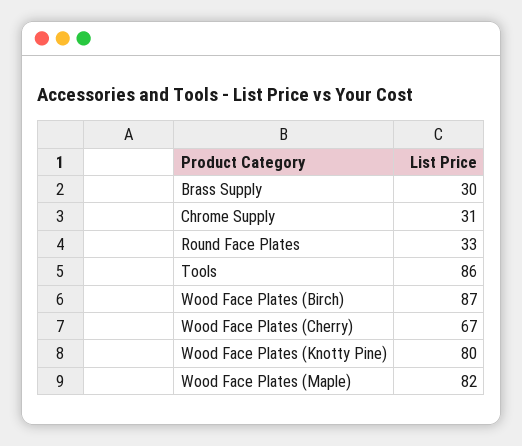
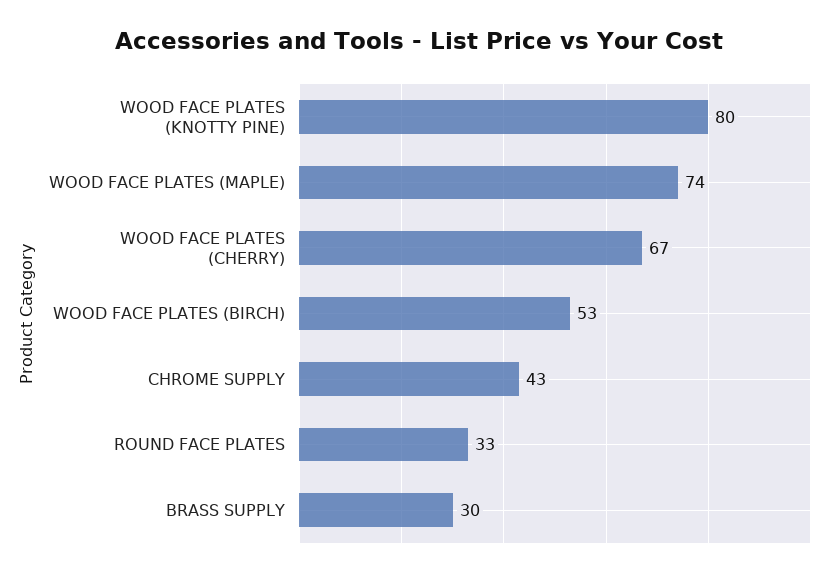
  {
    "Brass Supply": 30,
-   "Chrome Supply": 31,
+   "Chrome Supply": 43,
    "Round Face Plates": 33,
-   "Tools": 86,
-   "Wood Face Plates (Birch)": 87,
+   "Wood Face Plates (Birch)": 53,
    "Wood Face Plates (Cherry)": 67,
    "Wood Face Plates (Knotty Pine)": 80,
-   "Wood Face Plates (Maple)": 82
+   "Wood Face Plates (Maple)": 74
  }

